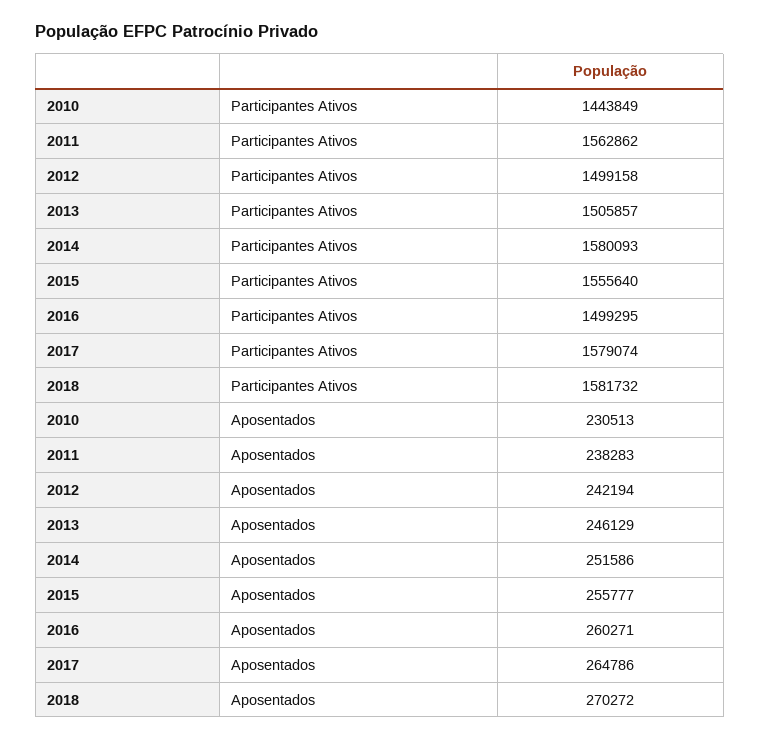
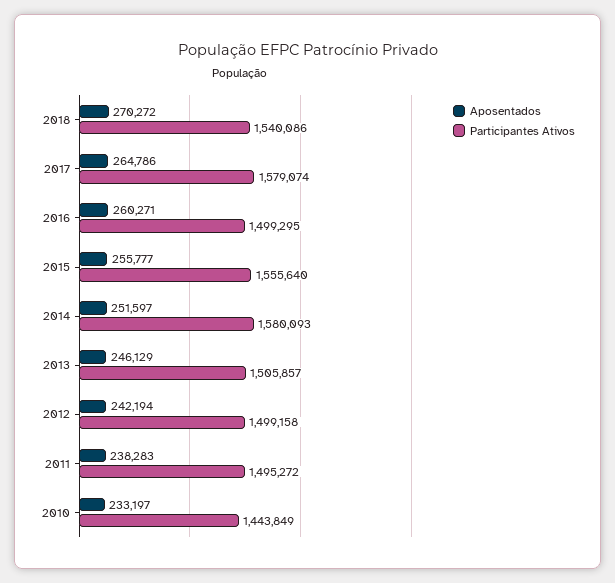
  {
    "Participantes Ativos": {
      "2010": 1443849,
-     "2011": 1562862,
+     "2011": 1495272,
      "2012": 1499158,
      "2013": 1505857,
      "2014": 1580093,
      "2015": 1555640,
      "2016": 1499295,
      "2017": 1579074,
-     "2018": 1581732
+     "2018": 1540086
    },
    "Aposentados": {
-     "2010": 230513,
+     "2010": 233197,
      "2011": 238283,
      "2012": 242194,
      "2013": 246129,
-     "2014": 251586,
+     "2014": 251597,
      "2015": 255777,
      "2016": 260271,
      "2017": 264786,
      "2018": 270272
    }
  }

